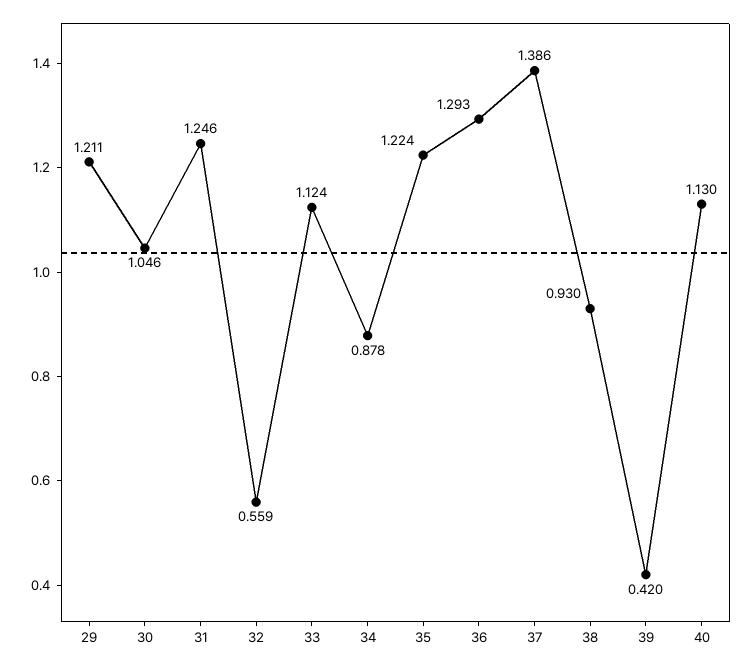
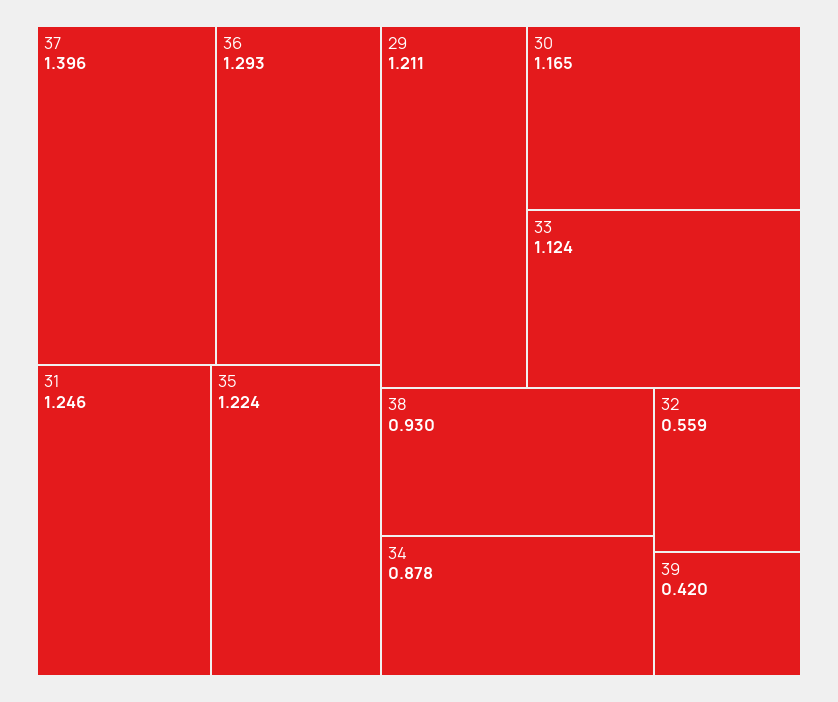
  {
    "29": 1.211,
-   "30": 1.046,
+   "30": 1.165,
    "31": 1.246,
    "32": 0.559,
    "33": 1.124,
    "34": 0.878,
    "35": 1.224,
    "36": 1.293,
-   "37": 1.386,
+   "37": 1.396,
    "38": 0.93,
-   "39": 0.42,
+   "39": 0.42
-   "40": 1.13
  }

